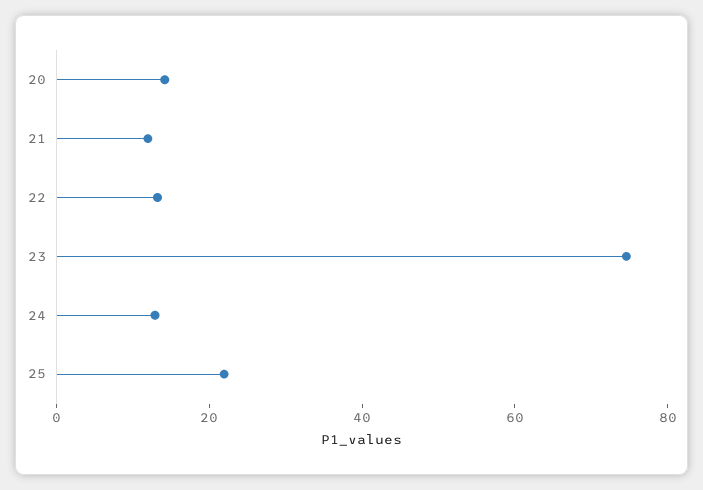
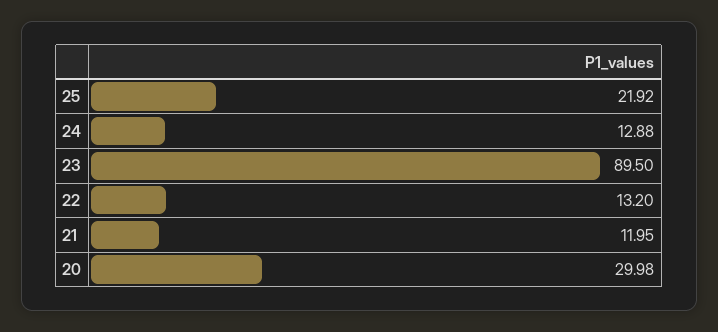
  {
-   "20": 15,
+   "20": 29.98,
    "21": 11.95,
    "22": 13.2,
-   "23": 75,
+   "23": 89.5,
    "24": 12.88,
    "25": 21.92
  }

